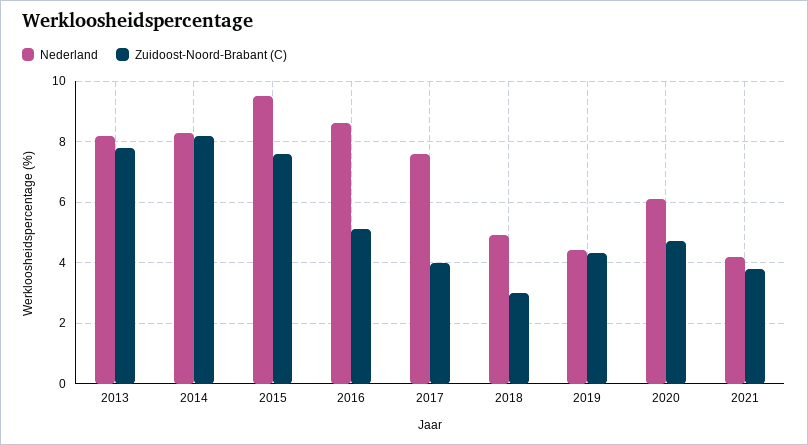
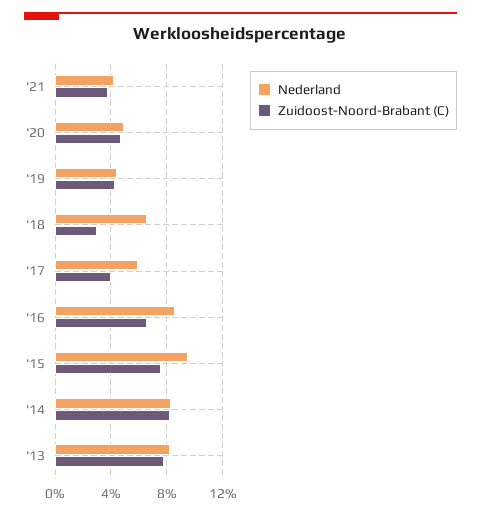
  {
    "Nederland": {
      "2013": 8,
      "2014": 8.5,
      "2015": 9.5,
      "2016": 8.5,
-     "2017": 7.5,
+     "2017": 6,
-     "2018": 5,
+     "2018": 6.5,
      "2019": 4.5,
-     "2020": 6,
+     "2020": 5,
      "2021": 4
    },
    "Zuidoost-Noord-Brabant (C)": {
      "2013": 8,
      "2014": 8,
      "2015": 7.5,
-     "2016": 5,
+     "2016": 6.5,
      "2017": 4,
      "2018": 3,
      "2019": 4.5,
      "2020": 4.5,
      "2021": 4
    }
  }

